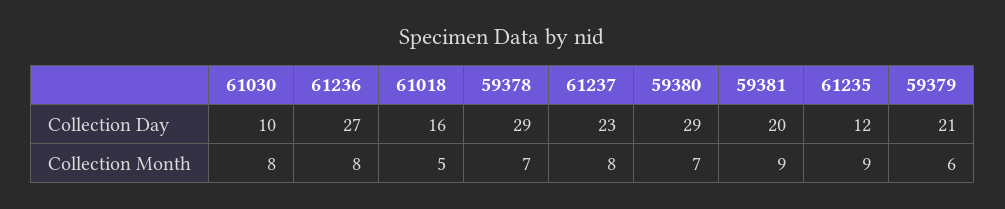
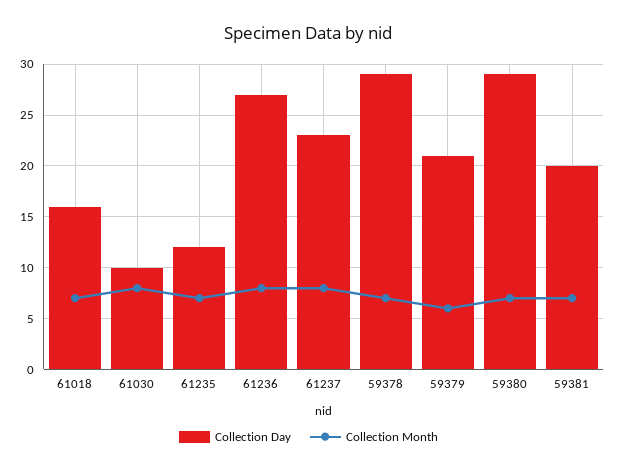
  {
    "Collection Day": {
      "61030": 10,
      "61236": 27,
      "61018": 16,
      "59378": 29,
      "61237": 23,
      "59380": 29,
      "59381": 20,
      "61235": 12,
      "59379": 21
    },
    "Collection Month": {
      "61030": 8,
      "61236": 8,
-     "61018": 5,
+     "61018": 7,
      "59378": 7,
      "61237": 8,
      "59380": 7,
-     "59381": 9,
+     "59381": 7,
-     "61235": 9,
+     "61235": 7,
      "59379": 6
    }
  }

